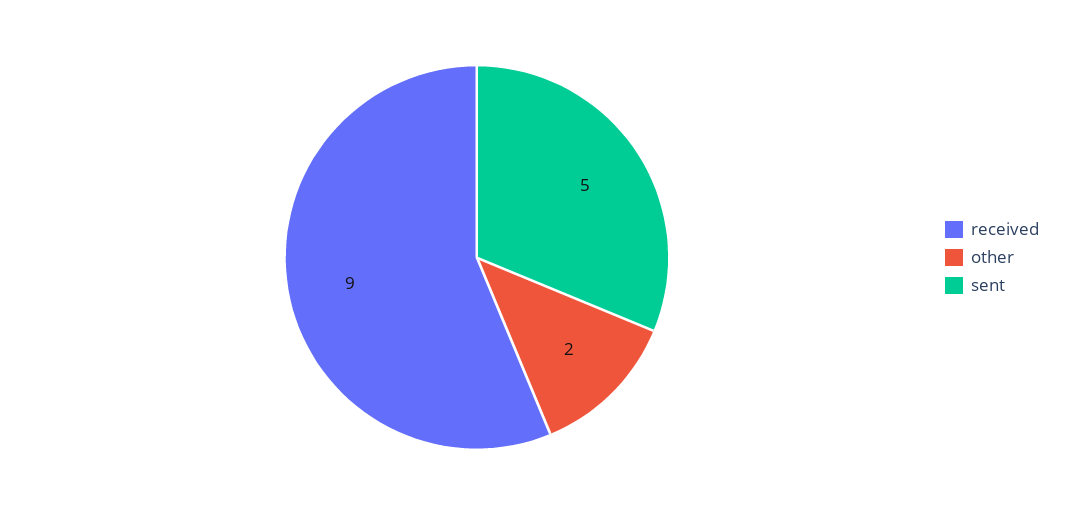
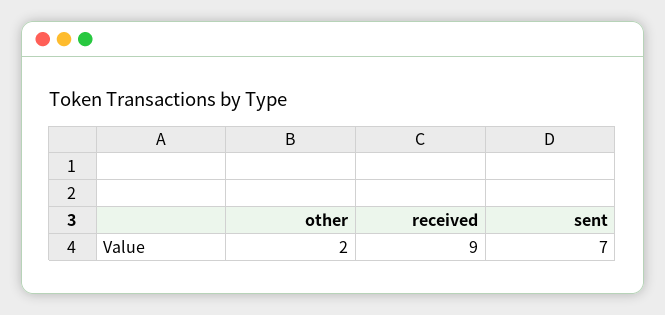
  {
    "received": 9,
    "other": 2,
-   "sent": 5
+   "sent": 7
  }

